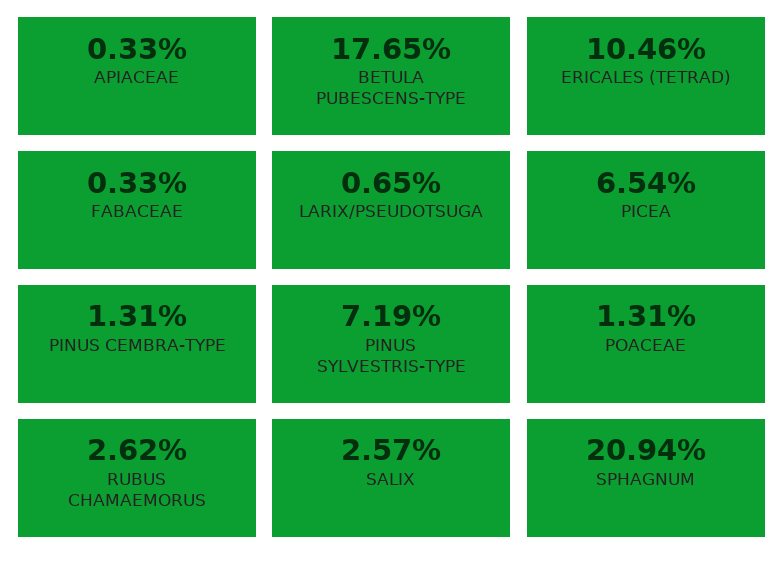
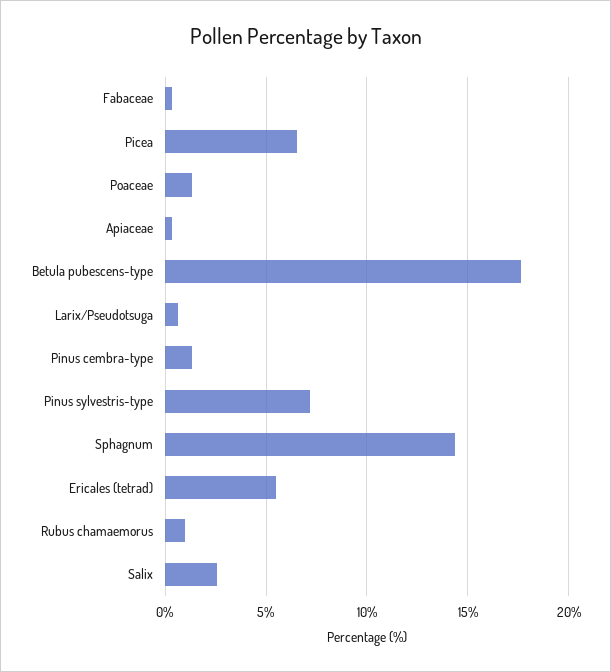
  {
    "APIACEAE": 0.33,
    "BETULA PUBESCENS-TYPE": 17.65,
-   "ERICALES (TETRAD)": 10.46,
+   "ERICALES (TETRAD)": 5.5,
    "FABACEAE": 0.33,
    "LARIX/PSEUDOTSUGA": 0.65,
    "PICEA": 6.54,
    "PINUS CEMBRA-TYPE": 1.31,
    "PINUS SYLVESTRIS-TYPE": 7.19,
    "POACEAE": 1.31,
-   "RUBUS CHAMAEMORUS": 2.62,
+   "RUBUS CHAMAEMORUS": 1,
    "SALIX": 2.57,
-   "SPHAGNUM": 20.94
+   "SPHAGNUM": 14.5
  }

